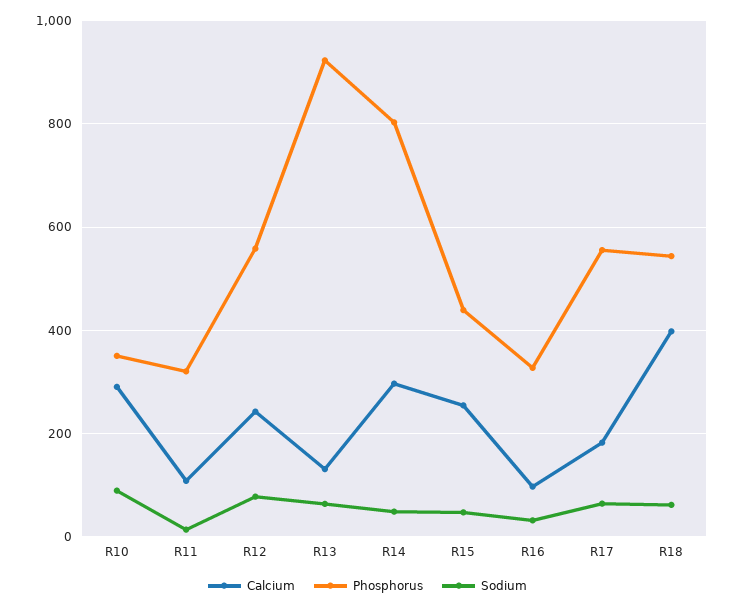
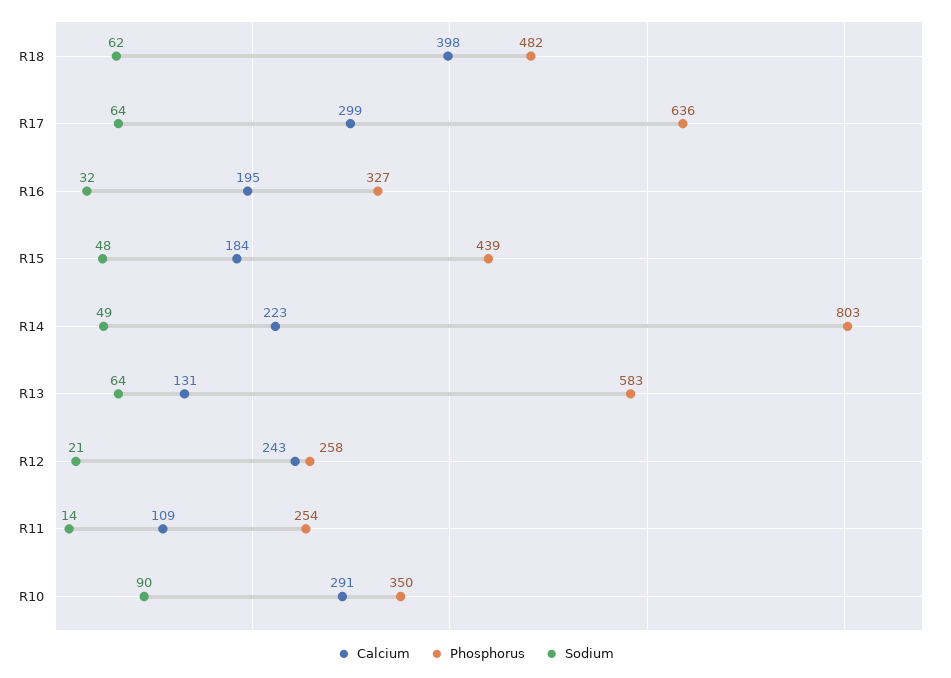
  {
    "Calcium": {
      "R10": 291,
      "R11": 109,
      "R12": 243,
      "R13": 131,
-     "R14": 300,
+     "R14": 223,
-     "R15": 260,
+     "R15": 184,
-     "R16": 100,
+     "R16": 195,
-     "R17": 180,
+     "R17": 299,
      "R18": 398
    },
    "Phosphorus": {
      "R10": 350,
-     "R11": 320,
+     "R11": 254,
-     "R12": 560,
+     "R12": 258,
-     "R13": 920,
+     "R13": 583,
      "R14": 803,
      "R15": 439,
      "R16": 327,
-     "R17": 560,
+     "R17": 636,
-     "R18": 540
+     "R18": 482
    },
    "Sodium": {
      "R10": 90,
      "R11": 14,
-     "R12": 80,
+     "R12": 21,
      "R13": 64,
      "R14": 49,
      "R15": 48,
      "R16": 32,
      "R17": 64,
      "R18": 62
    }
  }

